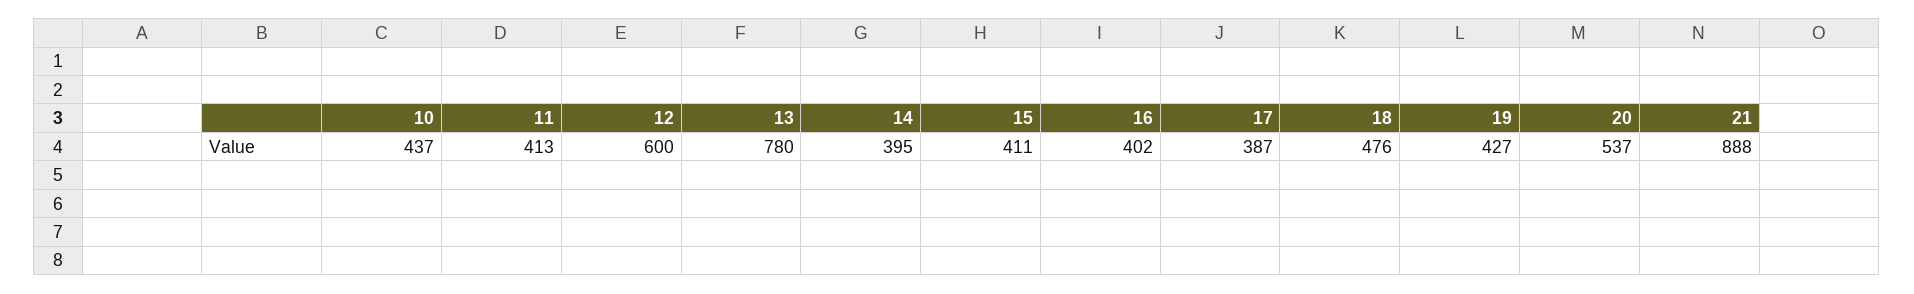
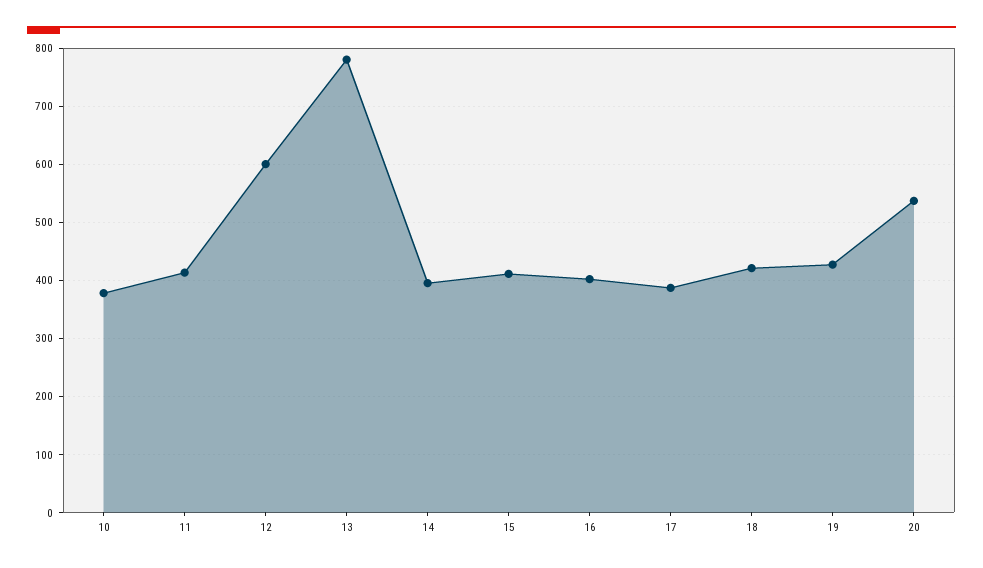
  {
-   "10": 437,
+   "10": 380,
    "11": 413,
    "12": 600,
    "13": 780,
    "14": 395,
    "15": 411,
    "16": 402,
    "17": 387,
-   "18": 476,
+   "18": 420,
    "19": 427,
-   "20": 537,
+   "20": 537
-   "21": 888
  }

